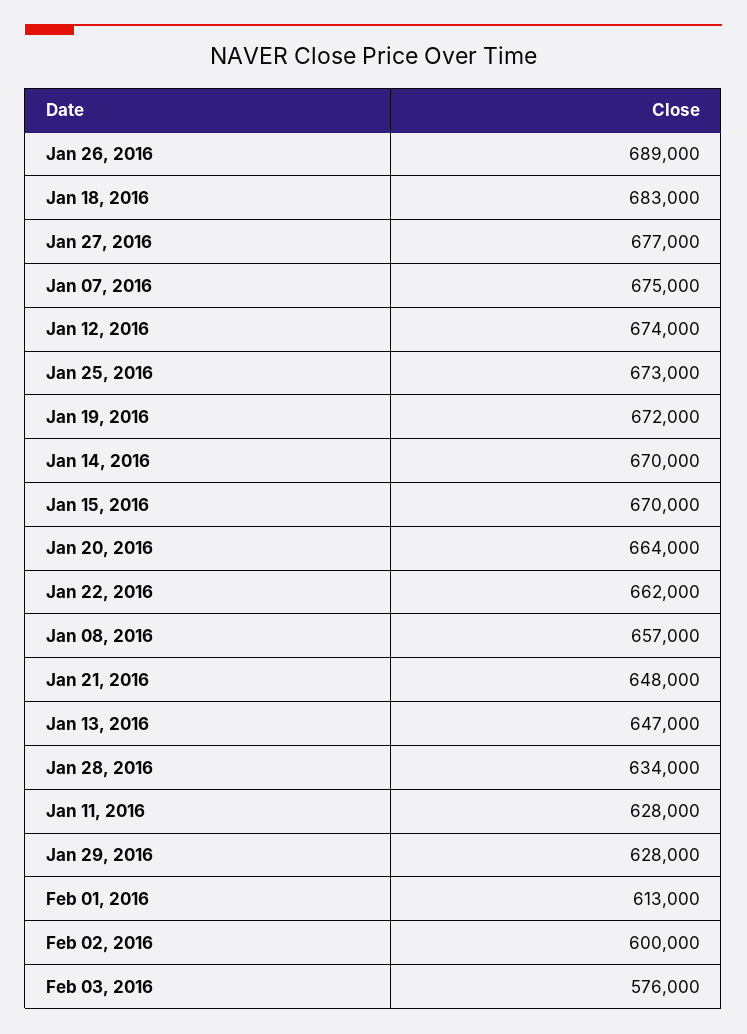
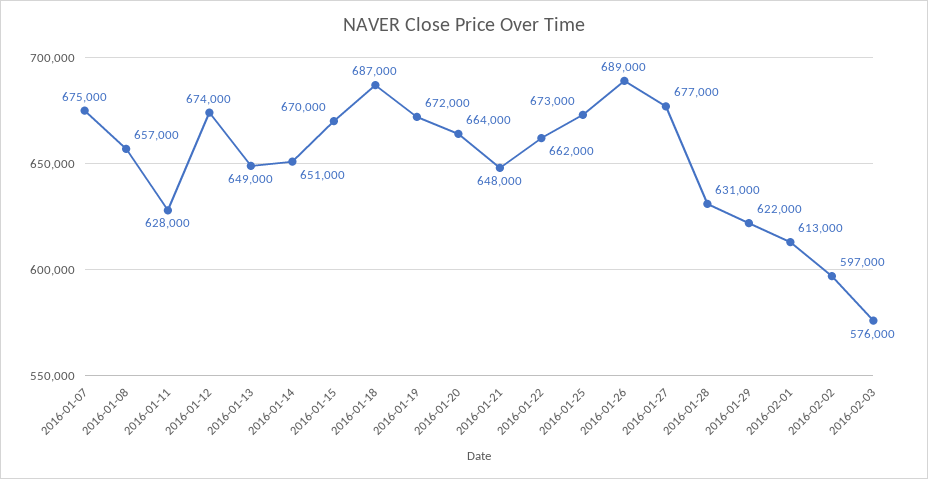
  {
    "Jan 26, 2016": 689000,
-   "Jan 18, 2016": 683000,
+   "Jan 18, 2016": 687000,
    "Jan 27, 2016": 677000,
    "Jan 07, 2016": 675000,
    "Jan 12, 2016": 674000,
    "Jan 25, 2016": 673000,
    "Jan 19, 2016": 672000,
-   "Jan 14, 2016": 670000,
+   "Jan 14, 2016": 651000,
    "Jan 15, 2016": 670000,
    "Jan 20, 2016": 664000,
    "Jan 22, 2016": 662000,
    "Jan 08, 2016": 657000,
    "Jan 21, 2016": 648000,
-   "Jan 13, 2016": 647000,
+   "Jan 13, 2016": 649000,
-   "Jan 28, 2016": 634000,
+   "Jan 28, 2016": 631000,
    "Jan 11, 2016": 628000,
-   "Jan 29, 2016": 628000,
+   "Jan 29, 2016": 622000,
    "Feb 01, 2016": 613000,
-   "Feb 02, 2016": 600000,
+   "Feb 02, 2016": 597000,
    "Feb 03, 2016": 576000
  }

